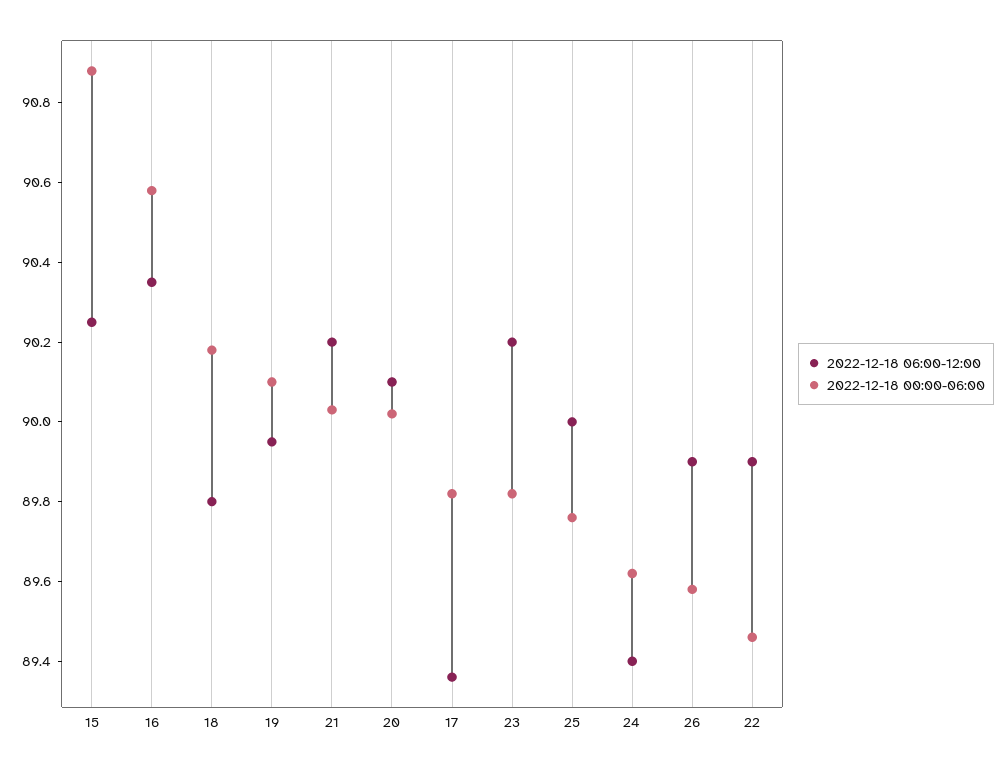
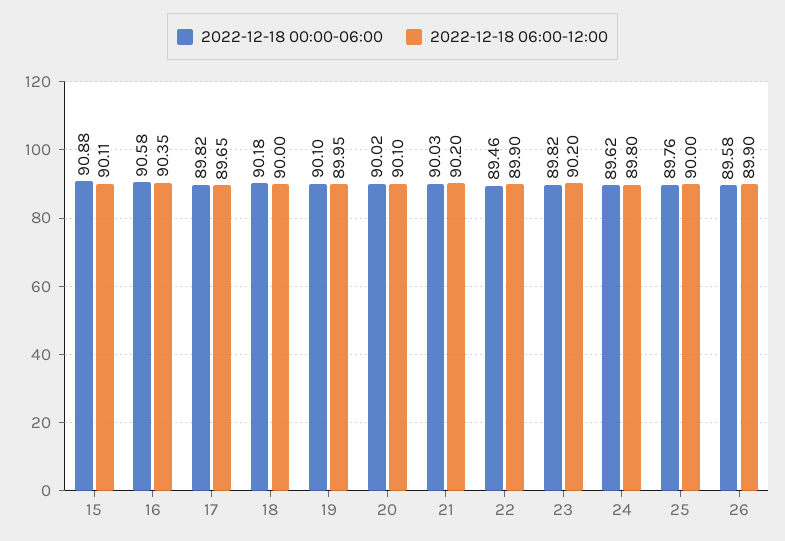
  {
    "2022-12-18 06:00-12:00": {
-     "15": 90.25,
+     "15": 90.11,
      "16": 90.35,
-     "18": 89.8,
+     "18": 90,
      "19": 89.95,
      "21": 90.2,
      "20": 90.1,
-     "17": 89.35,
+     "17": 89.65,
      "23": 90.2,
      "25": 90,
-     "24": 89.4,
+     "24": 89.8,
      "26": 89.9,
      "22": 89.9
    },
    "2022-12-18 00:00-06:00": {
      "15": 90.88,
      "16": 90.58,
      "18": 90.18,
      "19": 90.1,
      "21": 90.03,
      "20": 90.02,
      "17": 89.82,
      "23": 89.82,
      "25": 89.76,
      "24": 89.62,
      "26": 89.58,
      "22": 89.46
    }
  }

